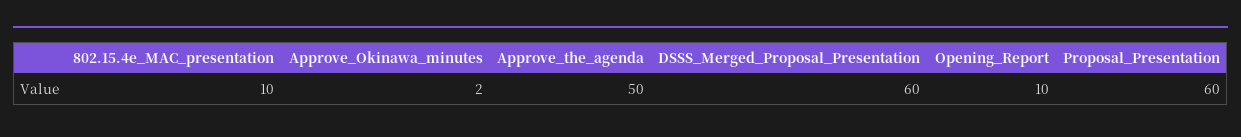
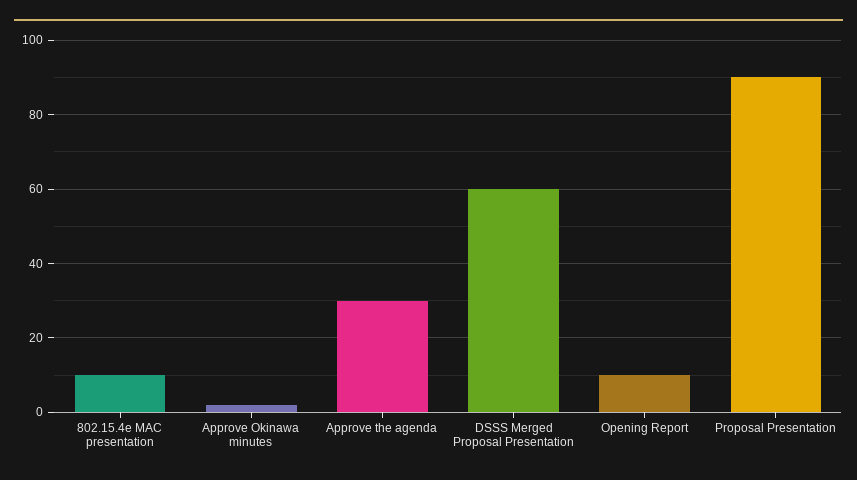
  {
    "802.15.4e_MAC_presentation": 10,
    "Approve_Okinawa_minutes": 2,
-   "Approve_the_agenda": 50,
+   "Approve_the_agenda": 30,
    "DSSS_Merged_Proposal_Presentation": 60,
    "Opening_Report": 10,
-   "Proposal_Presentation": 60
+   "Proposal_Presentation": 90
  }

